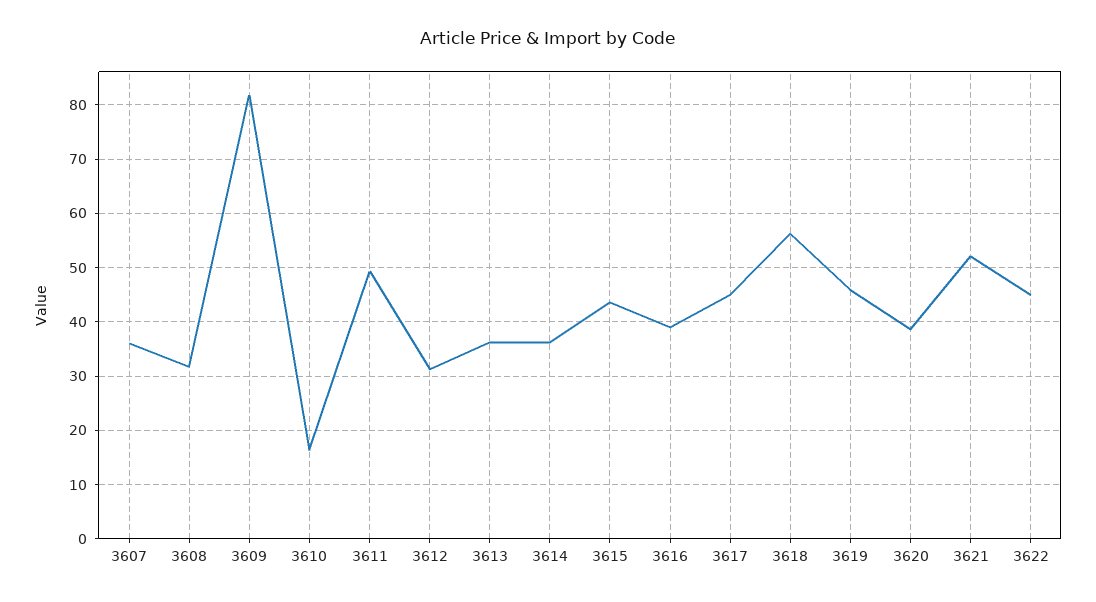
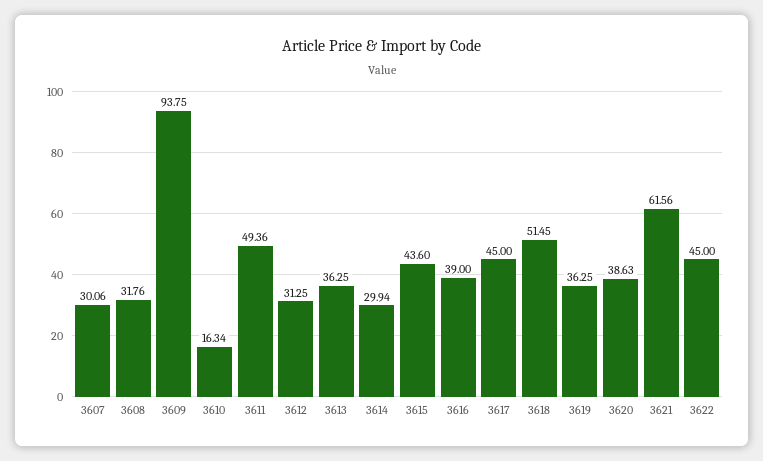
  {
-   "3607": 36,
+   "3607": 30.06,
    "3608": 31.76,
-   "3609": 82,
+   "3609": 93.75,
    "3610": 16.34,
    "3611": 49.36,
    "3612": 31.25,
    "3613": 36.25,
-   "3614": 36,
+   "3614": 29.94,
    "3615": 43.6,
    "3616": 39,
    "3617": 45,
-   "3618": 56,
+   "3618": 51.45,
-   "3619": 46,
+   "3619": 36.25,
    "3620": 38.63,
-   "3621": 52,
+   "3621": 61.56,
    "3622": 45
  }

